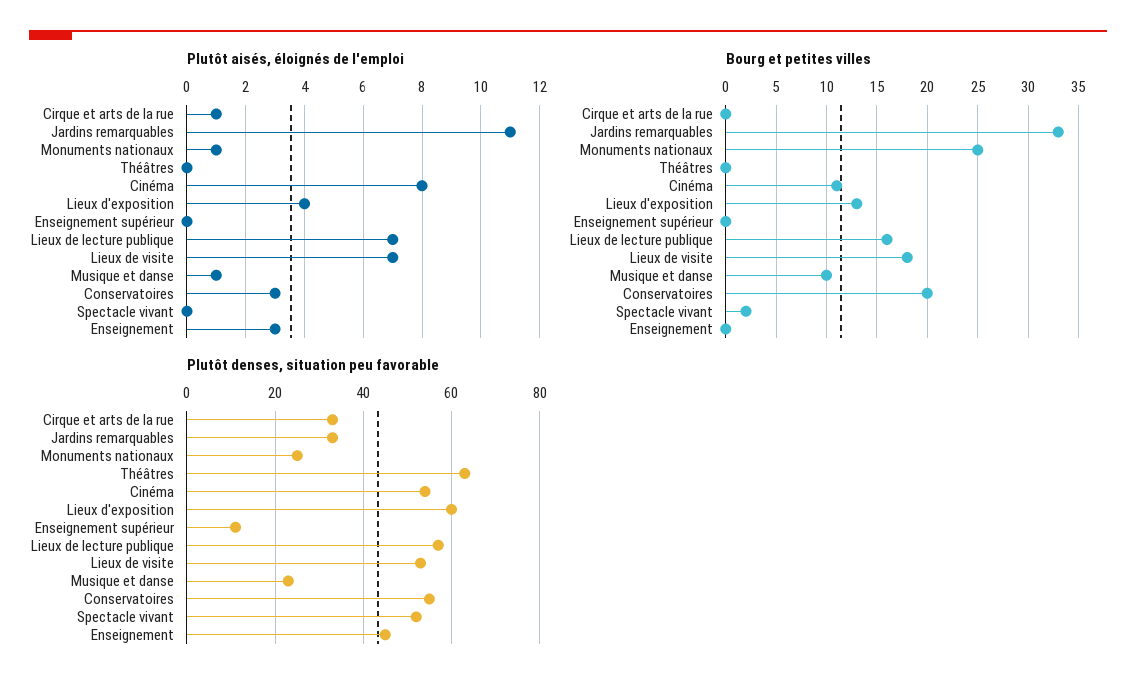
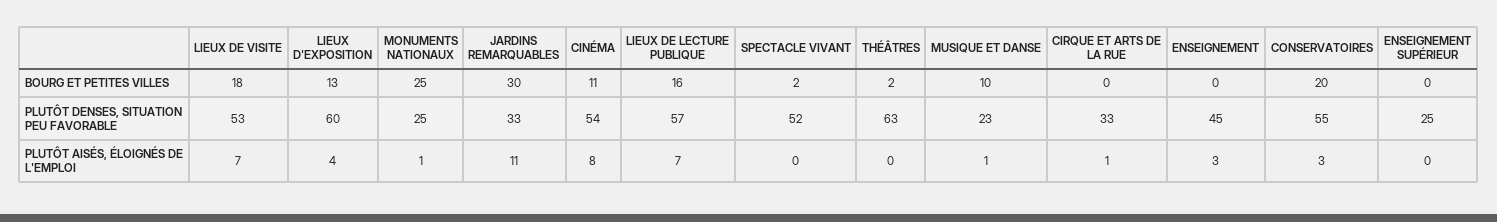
  {
    "Plutôt aisés, éloignés de l'emploi": {
      "Cirque et arts de la rue": 1,
      "Jardins remarquables": 11,
      "Monuments nationaux": 1,
      "Théâtres": 0,
      "Cinéma": 8,
      "Lieux d'exposition": 4,
      "Enseignement supérieur": 0,
      "Lieux de lecture publique": 7,
      "Lieux de visite": 7,
      "Musique et danse": 1,
      "Conservatoires": 3,
      "Spectacle vivant": 0,
      "Enseignement": 3
    },
    "Bourg et petites villes": {
      "Cirque et arts de la rue": 0,
-     "Jardins remarquables": 33,
+     "Jardins remarquables": 30,
      "Monuments nationaux": 25,
-     "Théâtres": 0,
+     "Théâtres": 2,
      "Cinéma": 11,
      "Lieux d'exposition": 13,
      "Enseignement supérieur": 0,
      "Lieux de lecture publique": 16,
      "Lieux de visite": 18,
      "Musique et danse": 10,
      "Conservatoires": 20,
      "Spectacle vivant": 2,
      "Enseignement": 0
    },
    "Plutôt denses, situation peu favorable": {
      "Cirque et arts de la rue": 33,
      "Jardins remarquables": 33,
      "Monuments nationaux": 25,
      "Théâtres": 63,
      "Cinéma": 54,
      "Lieux d'exposition": 60,
-     "Enseignement supérieur": 10,
+     "Enseignement supérieur": 25,
      "Lieux de lecture publique": 57,
      "Lieux de visite": 53,
      "Musique et danse": 23,
      "Conservatoires": 55,
      "Spectacle vivant": 52,
      "Enseignement": 45
    }
  }

